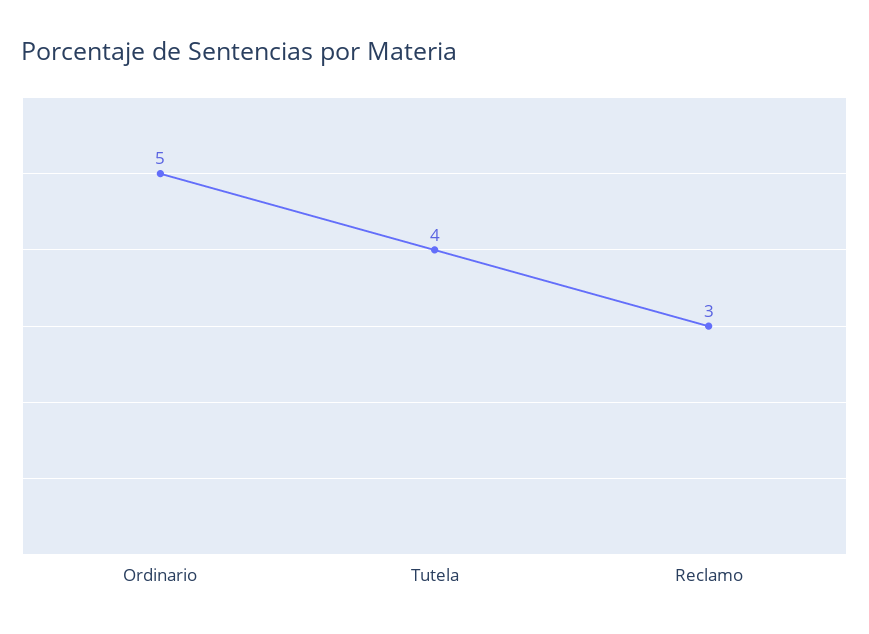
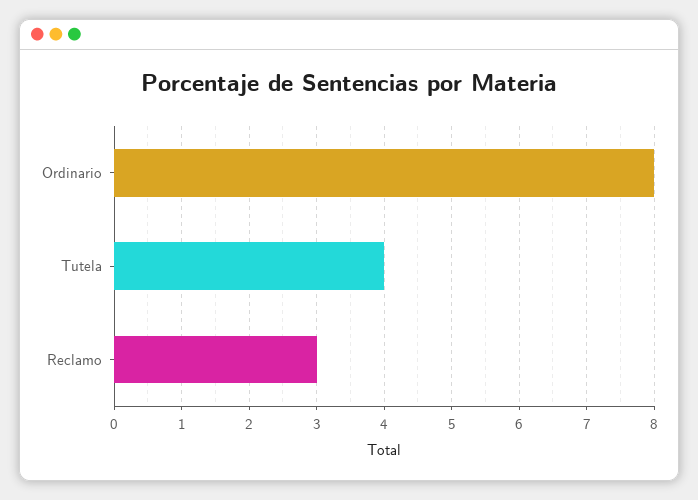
  {
-   "Ordinario": 5,
+   "Ordinario": 8,
    "Tutela": 4,
    "Reclamo": 3
  }

